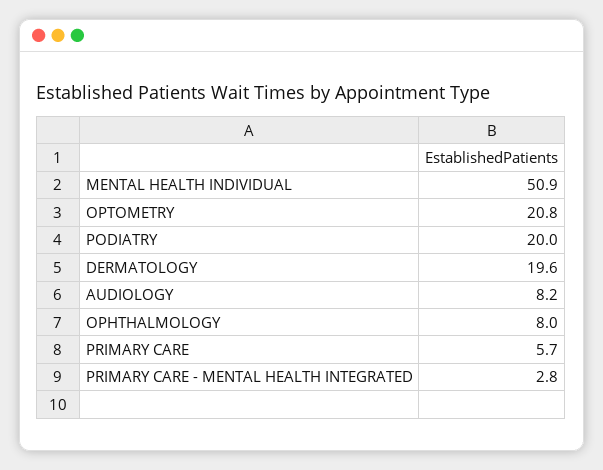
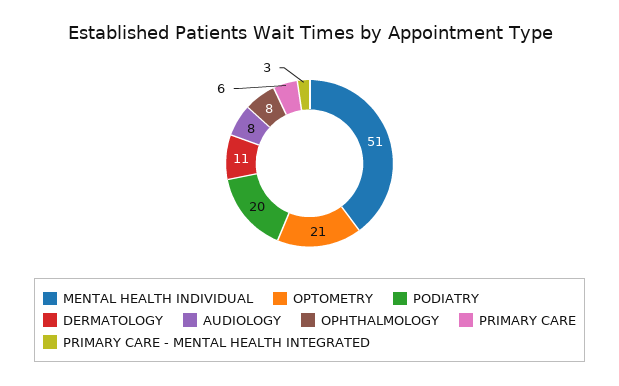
  {
    "MENTAL HEALTH INDIVIDUAL": 50.9,
    "OPTOMETRY": 20.8,
    "PODIATRY": 20,
-   "DERMATOLOGY": 19.6,
+   "DERMATOLOGY": 11,
    "AUDIOLOGY": 8.2,
    "OPHTHALMOLOGY": 8,
    "PRIMARY CARE": 5.7,
    "PRIMARY CARE - MENTAL HEALTH INTEGRATED": 2.8
  }

